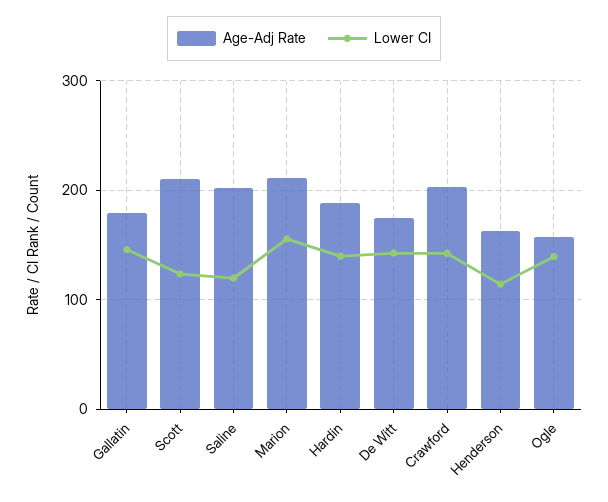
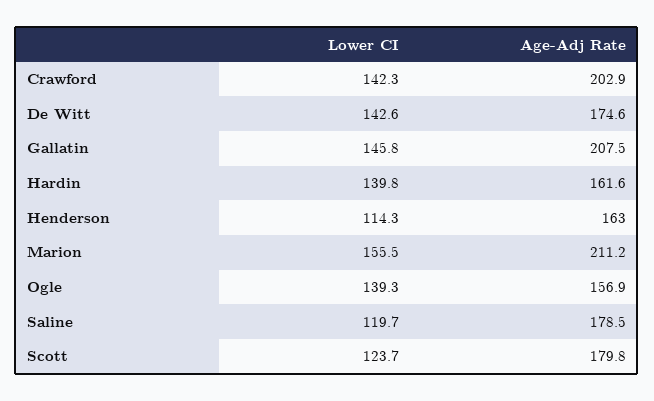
  {
    "Age-Adj Rate": {
-     "Gallatin": 180,
+     "Gallatin": 207.5,
-     "Scott": 210,
+     "Scott": 179.8,
-     "Saline": 200,
+     "Saline": 178.5,
      "Marion": 211.2,
-     "Hardin": 190,
+     "Hardin": 161.6,
      "De Witt": 174.6,
      "Crawford": 202.9,
      "Henderson": 163,
      "Ogle": 156.9
    },
    "Lower CI": {
      "Gallatin": 145.8,
      "Scott": 123.7,
      "Saline": 119.7,
      "Marion": 155.5,
      "Hardin": 139.8,
      "De Witt": 142.6,
      "Crawford": 142.3,
      "Henderson": 114.3,
      "Ogle": 139.3
    }
  }

